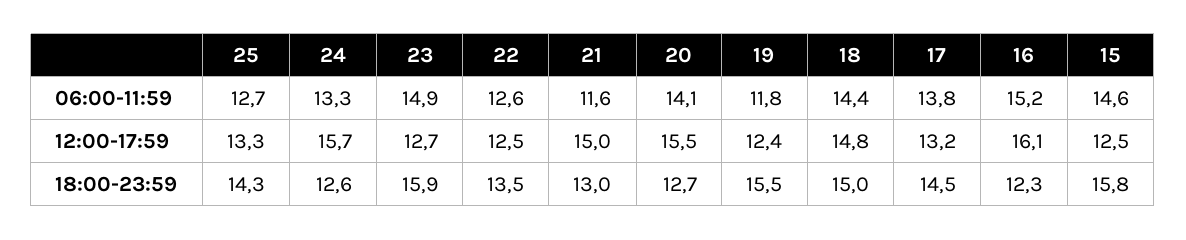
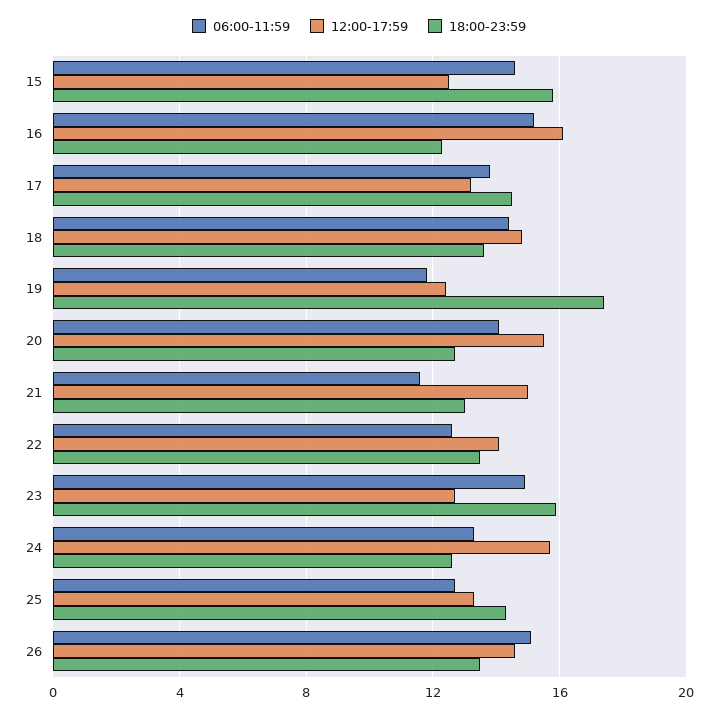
  {
    "06:00-11:59": {
      "25": 12.7,
      "24": 13.3,
      "23": 14.9,
      "22": 12.6,
      "21": 11.6,
      "20": 14.1,
      "19": 11.8,
      "18": 14.4,
      "17": 13.8,
      "16": 15.2,
-     "15": 14.6
+     "15": 14.6,
+     "26": 15
    },
    "12:00-17:59": {
      "25": 13.3,
      "24": 15.7,
      "23": 12.7,
-     "22": 12.5,
+     "22": 14,
      "21": 15,
      "20": 15.5,
      "19": 12.4,
      "18": 14.8,
      "17": 13.2,
      "16": 16.1,
-     "15": 12.5
+     "15": 12.5,
+     "26": 14.5
    },
    "18:00-23:59": {
      "25": 14.3,
      "24": 12.6,
      "23": 15.9,
      "22": 13.5,
      "21": 13,
      "20": 12.7,
-     "19": 15.5,
+     "19": 17.5,
-     "18": 15,
+     "18": 13.5,
      "17": 14.5,
      "16": 12.3,
-     "15": 15.8
+     "15": 15.8,
+     "26": 13.5
    }
  }

